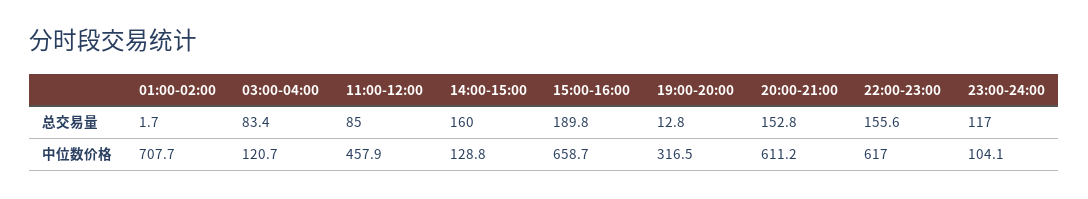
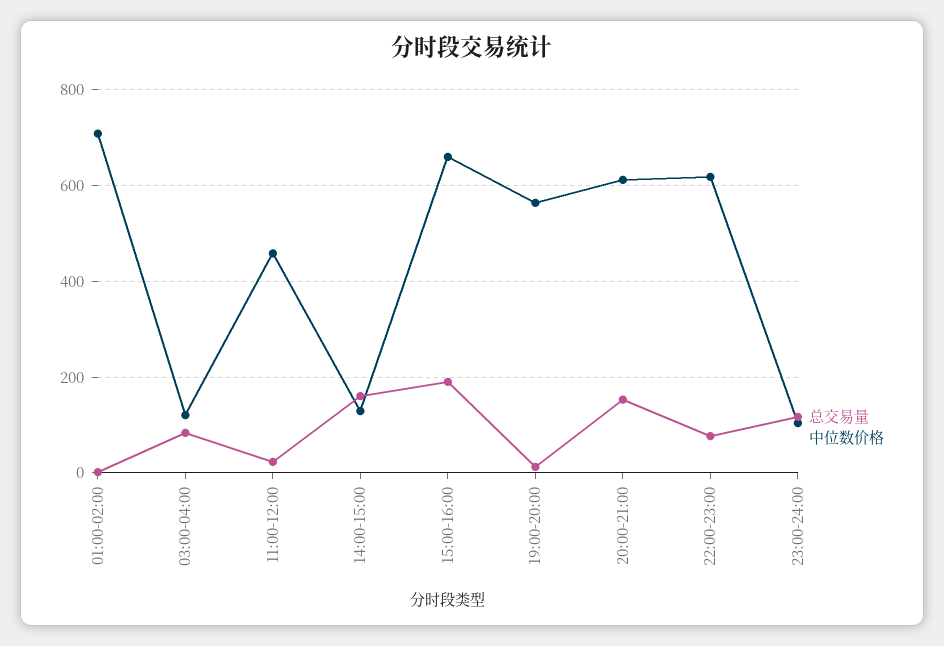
  {
    "总交易量": {
      "01:00-02:00": 1.7,
      "03:00-04:00": 83.4,
-     "11:00-12:00": 85,
+     "11:00-12:00": 20,
      "14:00-15:00": 160,
      "15:00-16:00": 189.8,
      "19:00-20:00": 12.8,
      "20:00-21:00": 152.8,
-     "22:00-23:00": 155.6,
+     "22:00-23:00": 80,
      "23:00-24:00": 117
    },
    "中位数价格": {
      "01:00-02:00": 707.7,
      "03:00-04:00": 120.7,
      "11:00-12:00": 457.9,
      "14:00-15:00": 128.8,
      "15:00-16:00": 658.7,
-     "19:00-20:00": 316.5,
+     "19:00-20:00": 560,
      "20:00-21:00": 611.2,
      "22:00-23:00": 617,
      "23:00-24:00": 104.1
    }
  }

